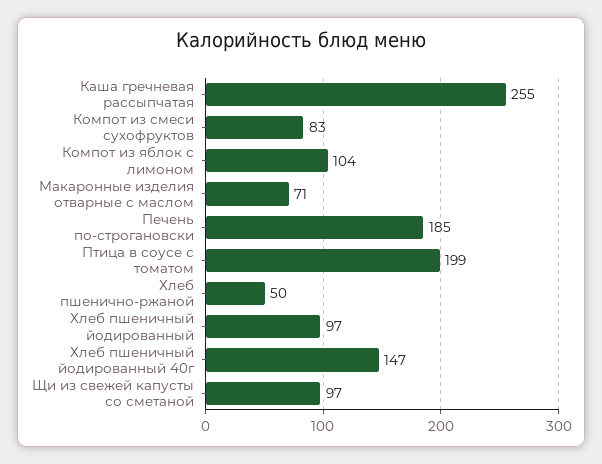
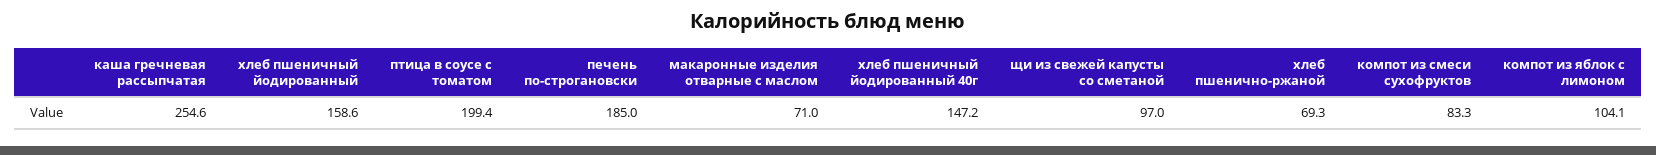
  {
    "Каша гречневая рассыпчатая": 254.6,
    "Компот из смеси сухофруктов": 83.3,
    "Компот из яблок с лимоном": 104.1,
    "Макаронные изделия отварные с маслом": 71,
    "Печень по-строгановски": 185,
    "Птица в соусе с томатом": 199.4,
-   "Хлеб пшенично-ржаной": 50,
+   "Хлеб пшенично-ржаной": 69.3,
-   "Хлеб пшеничный йодированный": 97,
+   "Хлеб пшеничный йодированный": 158.6,
    "Хлеб пшеничный йодированный 40г": 147.2,
    "Щи из свежей капусты со сметаной": 97
  }

